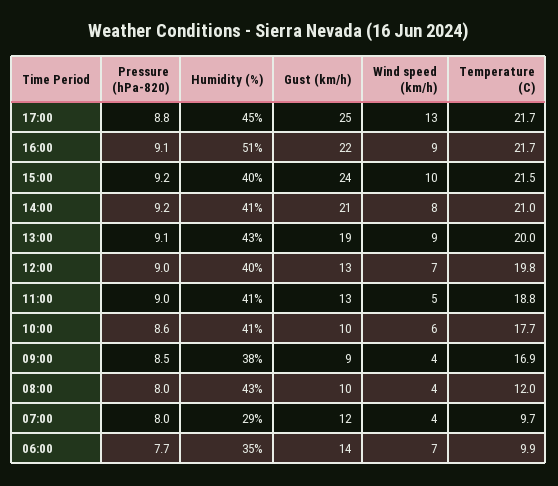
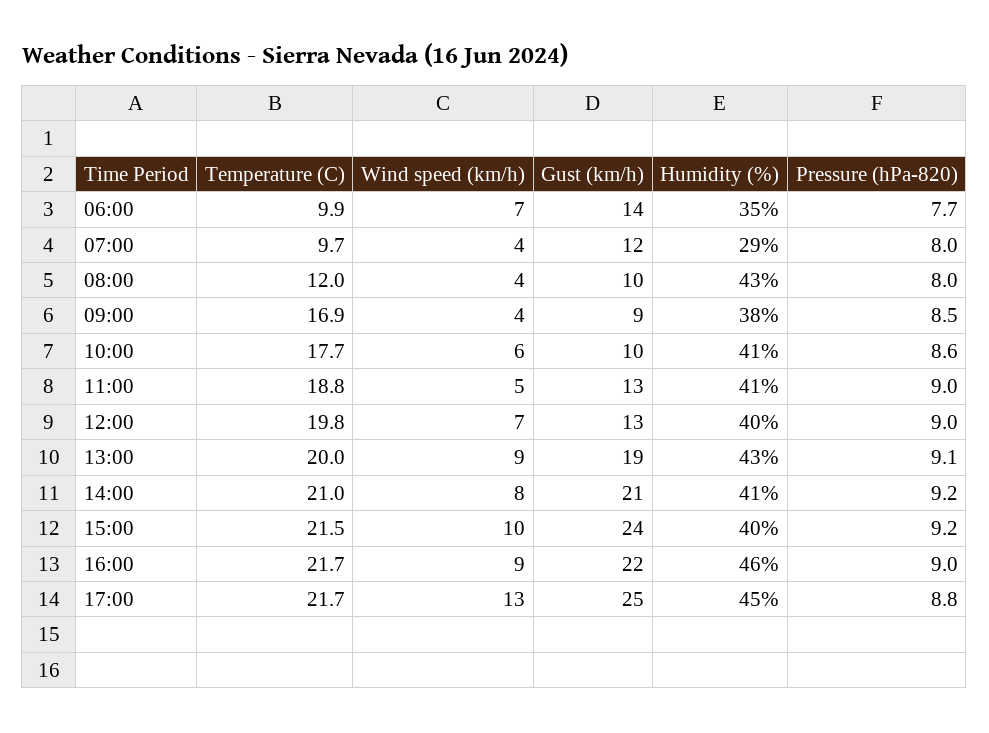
  {
    "Pressure (hPa-820)": {
      "17:00": 8.8,
-     "16:00": 9.1,
+     "16:00": 9,
      "15:00": 9.2,
      "14:00": 9.2,
      "13:00": 9.1,
      "12:00": 9,
      "11:00": 9,
      "10:00": 8.6,
      "09:00": 8.5,
      "08:00": 8,
      "07:00": 8,
      "06:00": 7.7
    },
    "Humidity (%)": {
      "17:00": 45,
-     "16:00": 51,
+     "16:00": 46,
      "15:00": 40,
      "14:00": 41,
      "13:00": 43,
      "12:00": 40,
      "11:00": 41,
      "10:00": 41,
      "09:00": 38,
      "08:00": 43,
      "07:00": 29,
      "06:00": 35
    },
    "Gust (km/h)": {
      "17:00": 25,
      "16:00": 22,
      "15:00": 24,
      "14:00": 21,
      "13:00": 19,
      "12:00": 13,
      "11:00": 13,
      "10:00": 10,
      "09:00": 9,
      "08:00": 10,
      "07:00": 12,
      "06:00": 14
    },
    "Wind speed (km/h)": {
      "17:00": 13,
      "16:00": 9,
      "15:00": 10,
      "14:00": 8,
      "13:00": 9,
      "12:00": 7,
      "11:00": 5,
      "10:00": 6,
      "09:00": 4,
      "08:00": 4,
      "07:00": 4,
      "06:00": 7
    },
    "Temperature (C)": {
      "17:00": 21.7,
      "16:00": 21.7,
      "15:00": 21.5,
      "14:00": 21,
      "13:00": 20,
      "12:00": 19.8,
      "11:00": 18.8,
      "10:00": 17.7,
      "09:00": 16.9,
      "08:00": 12,
      "07:00": 9.7,
      "06:00": 9.9
    }
  }

